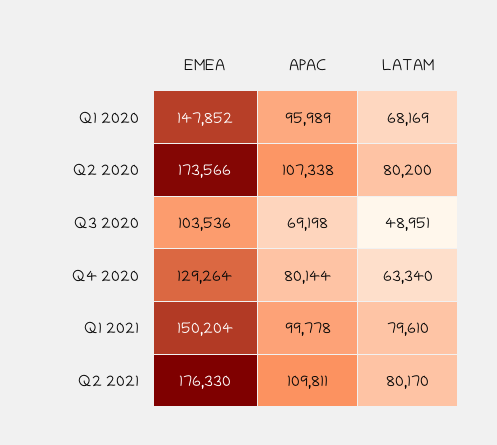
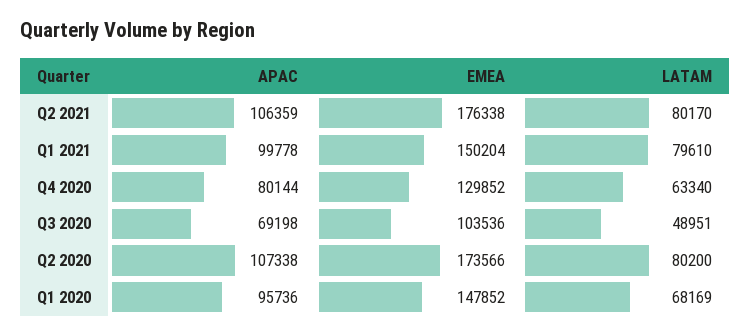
  {
    "EMEA": {
      "Q1 2020": 147852,
      "Q2 2020": 173566,
      "Q3 2020": 103536,
-     "Q4 2020": 129264,
+     "Q4 2020": 129852,
      "Q1 2021": 150204,
-     "Q2 2021": 176330
+     "Q2 2021": 176338
    },
    "APAC": {
-     "Q1 2020": 95989,
+     "Q1 2020": 95736,
      "Q2 2020": 107338,
      "Q3 2020": 69198,
      "Q4 2020": 80144,
      "Q1 2021": 99778,
-     "Q2 2021": 109811
+     "Q2 2021": 106359
    },
    "LATAM": {
      "Q1 2020": 68169,
      "Q2 2020": 80200,
      "Q3 2020": 48951,
      "Q4 2020": 63340,
      "Q1 2021": 79610,
      "Q2 2021": 80170
    }
  }

